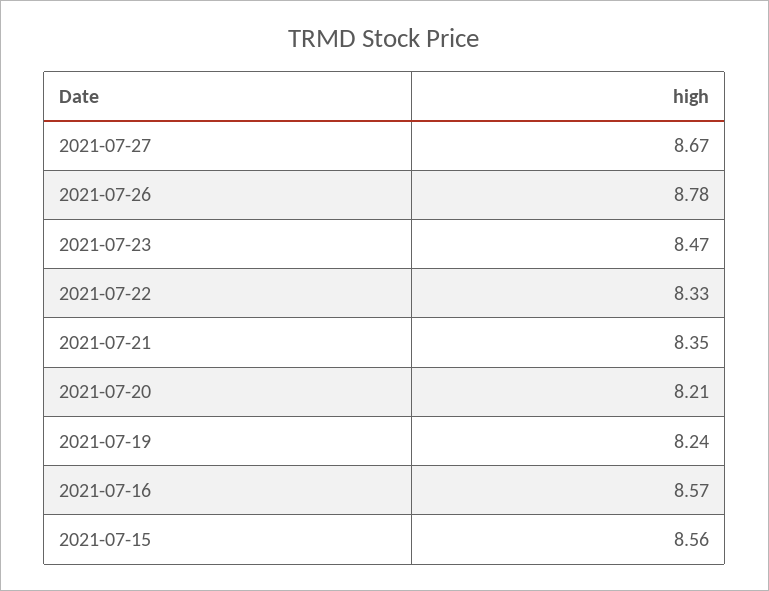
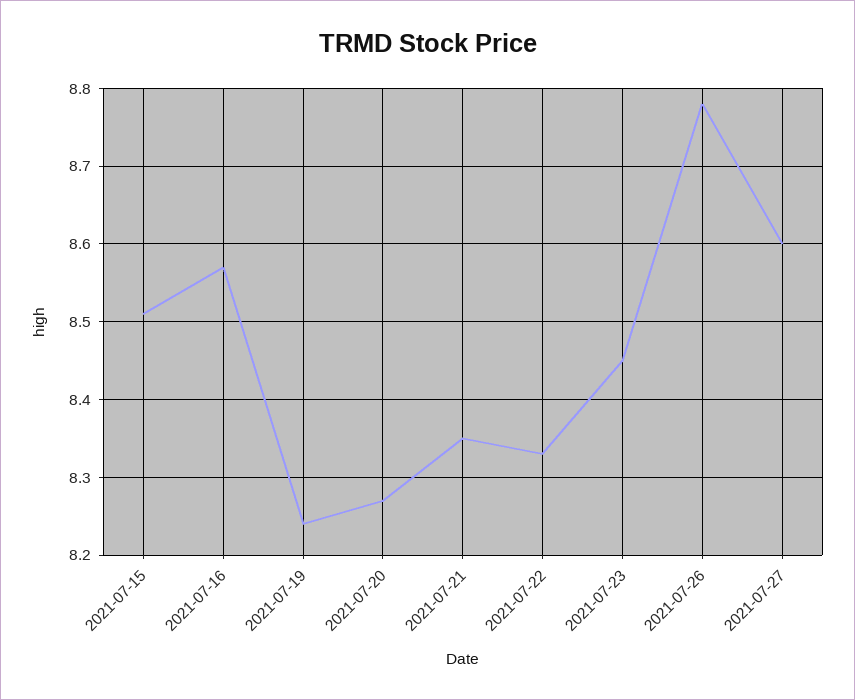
  {
-   "2021-07-27": 8.67,
+   "2021-07-27": 8.6,
    "2021-07-26": 8.78,
-   "2021-07-23": 8.47,
+   "2021-07-23": 8.45,
    "2021-07-22": 8.33,
    "2021-07-21": 8.35,
-   "2021-07-20": 8.21,
+   "2021-07-20": 8.27,
    "2021-07-19": 8.24,
    "2021-07-16": 8.57,
-   "2021-07-15": 8.56
+   "2021-07-15": 8.51
  }

